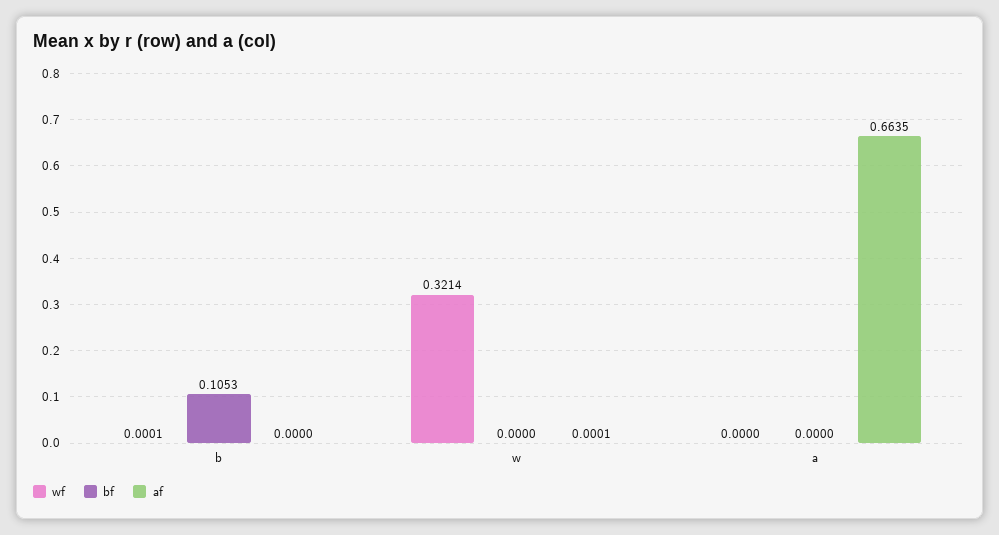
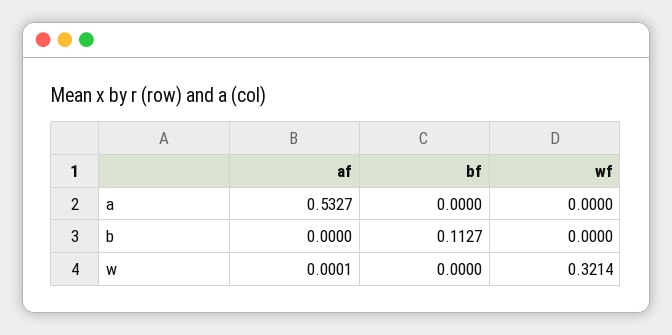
  {
    "wf": {
-     "b": 0.0001,
+     "b": 0,
      "w": 0.3214,
      "a": 0
    },
    "bf": {
-     "b": 0.1053,
+     "b": 0.1127,
      "w": 0,
      "a": 0
    },
    "af": {
      "b": 0,
      "w": 0.0001,
-     "a": 0.6635
+     "a": 0.5327
    }
  }

